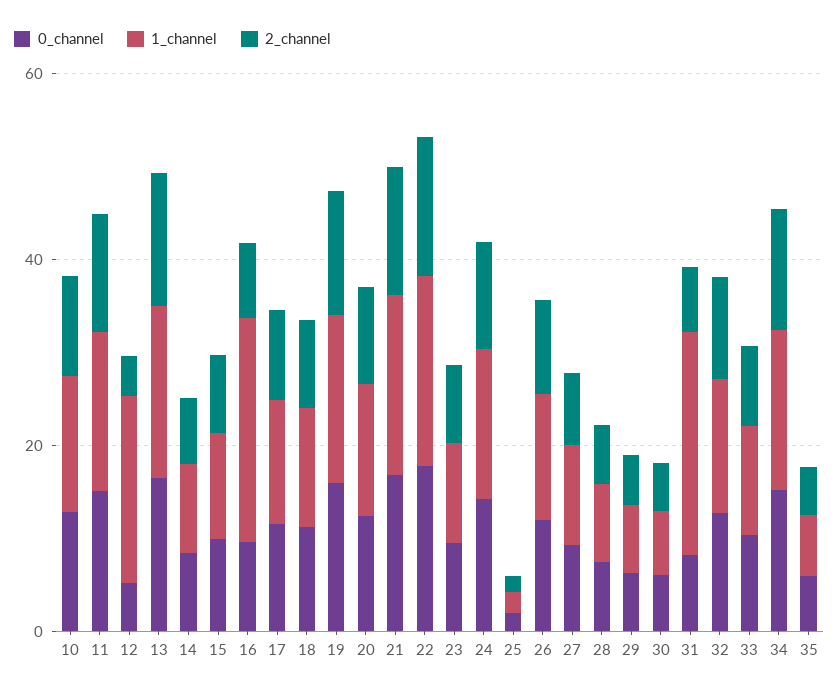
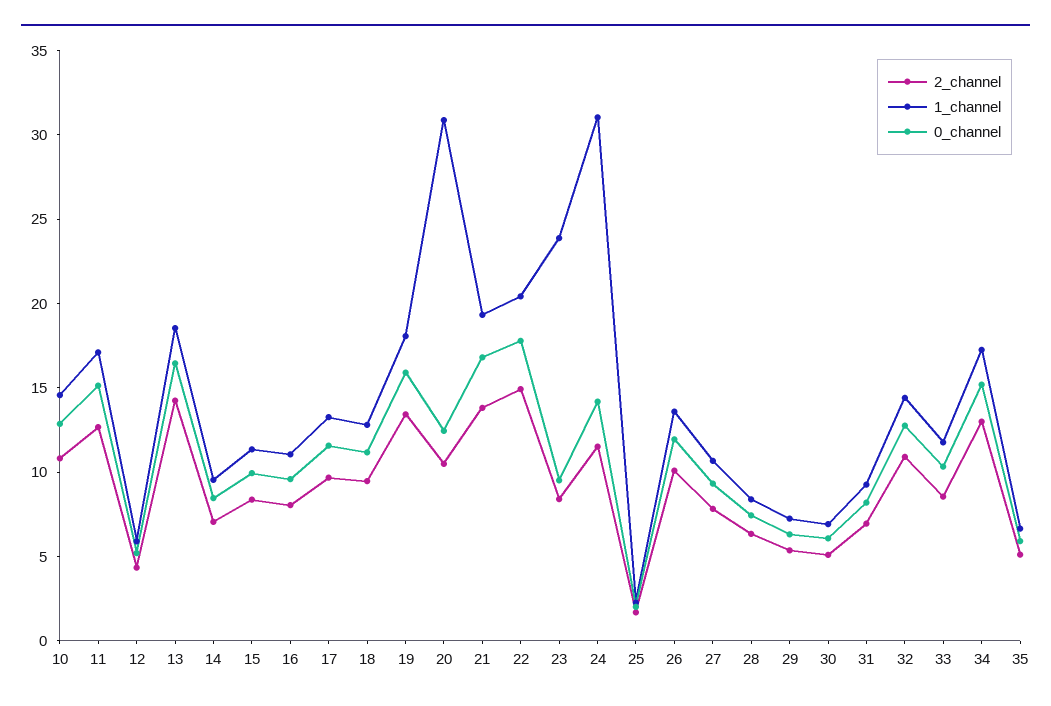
  {
    "0_channel": {
      "10": 13,
      "11": 15,
      "12": 5,
      "13": 16,
      "14": 8,
      "15": 10,
      "16": 10,
      "17": 12,
      "18": 11,
      "19": 16,
      "20": 12,
      "21": 17,
      "22": 18,
      "23": 10,
      "24": 14,
      "25": 2,
      "26": 12,
      "27": 9,
      "28": 7,
      "29": 6,
      "30": 6,
      "31": 8,
      "32": 13,
      "33": 10,
      "34": 15,
      "35": 6
    },
    "1_channel": {
      "10": 15,
      "11": 17,
-     "12": 20,
+     "12": 6,
      "13": 19,
      "14": 10,
      "15": 11,
-     "16": 25,
+     "16": 11,
      "17": 13,
      "18": 13,
      "19": 18,
-     "20": 15,
+     "20": 31,
      "21": 19,
      "22": 20,
-     "23": 10,
+     "23": 24,
-     "24": 15,
+     "24": 31,
      "25": 2,
      "26": 14,
      "27": 11,
      "28": 8,
      "29": 7,
      "30": 7,
-     "31": 25,
+     "31": 9,
      "32": 14,
      "33": 12,
      "34": 17,
      "35": 7
    },
    "2_channel": {
      "10": 11,
      "11": 13,
      "12": 4,
      "13": 14,
      "14": 7,
      "15": 8,
      "16": 8,
      "17": 10,
      "18": 9,
      "19": 13,
      "20": 10,
      "21": 14,
      "22": 15,
      "23": 8,
      "24": 12,
      "25": 2,
      "26": 10,
      "27": 8,
      "28": 6,
      "29": 5,
      "30": 5,
      "31": 7,
      "32": 11,
      "33": 9,
      "34": 13,
      "35": 5
    }
  }

